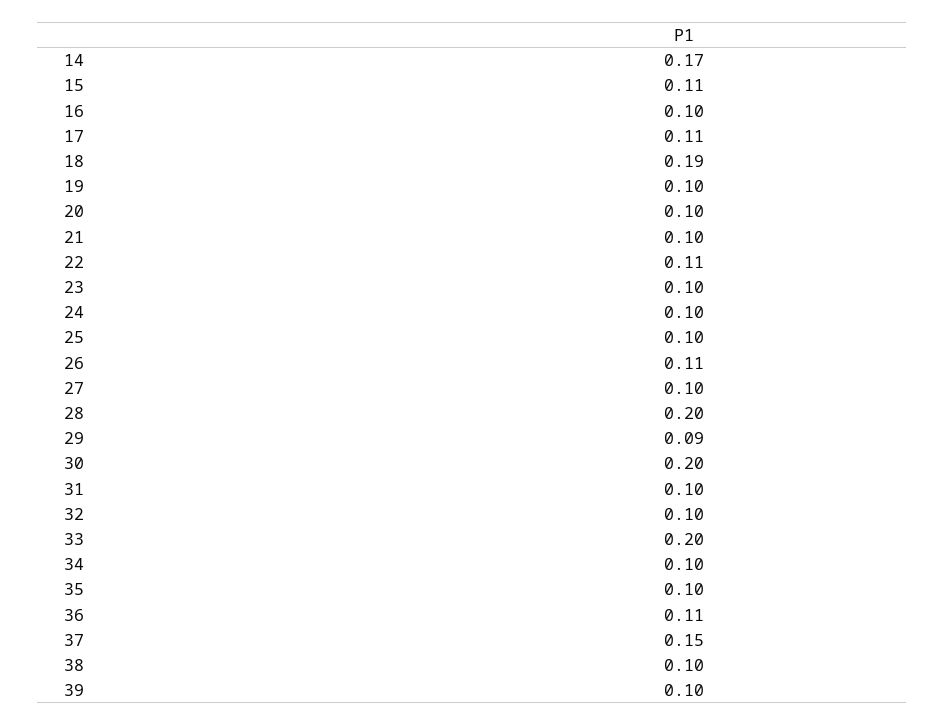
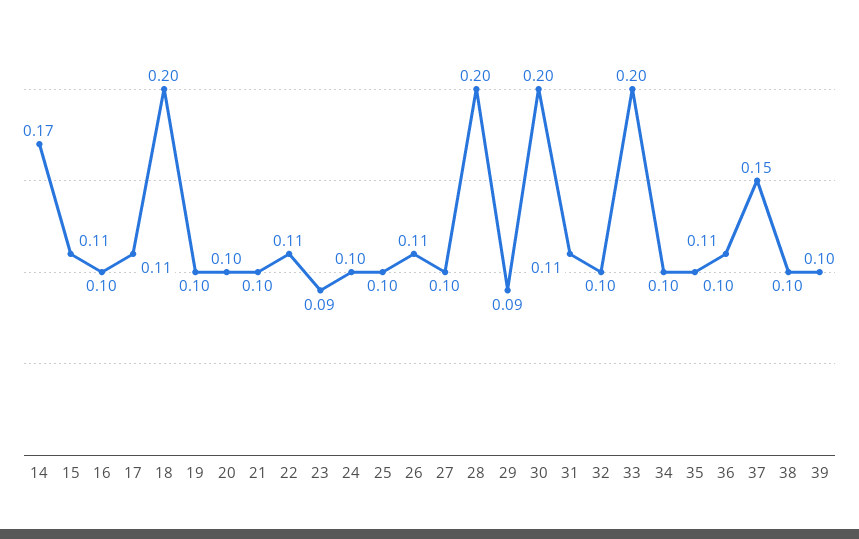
  {
    "14": 0.17,
    "15": 0.11,
    "16": 0.1,
    "17": 0.11,
-   "18": 0.19,
+   "18": 0.2,
    "19": 0.1,
    "20": 0.1,
    "21": 0.1,
    "22": 0.11,
-   "23": 0.1,
+   "23": 0.09,
    "24": 0.1,
    "25": 0.1,
    "26": 0.11,
    "27": 0.1,
    "28": 0.2,
    "29": 0.09,
    "30": 0.2,
-   "31": 0.1,
+   "31": 0.11,
    "32": 0.1,
    "33": 0.2,
    "34": 0.1,
    "35": 0.1,
    "36": 0.11,
    "37": 0.15,
    "38": 0.1,
    "39": 0.1
  }

